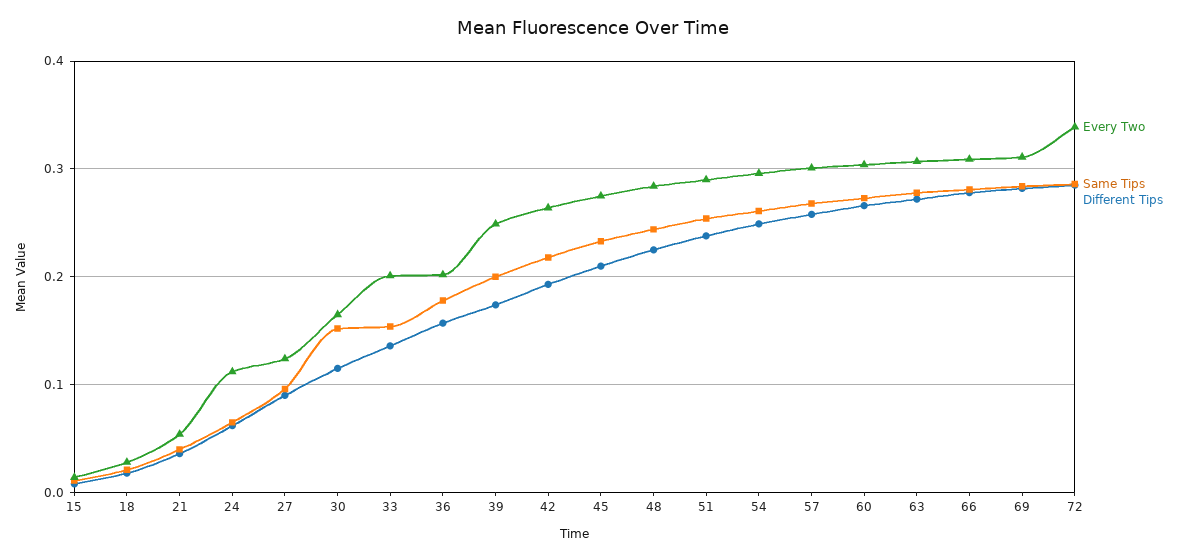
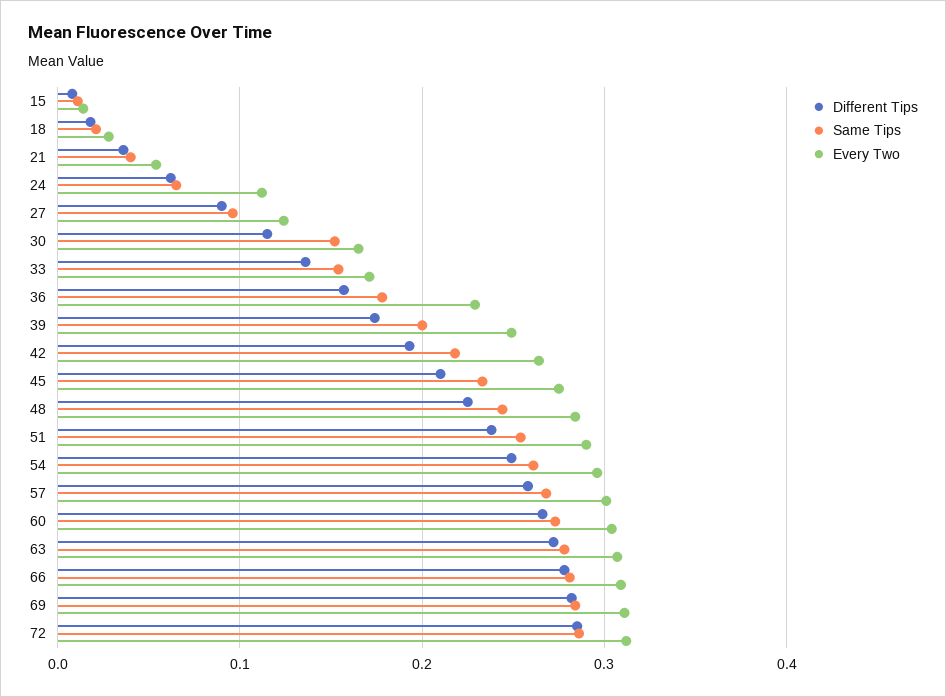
  {
    "Every Two": {
      "15": 0.01,
      "18": 0.03,
      "21": 0.05,
      "24": 0.11,
      "27": 0.12,
      "30": 0.17,
-     "33": 0.2,
+     "33": 0.17,
-     "36": 0.2,
+     "36": 0.23,
      "39": 0.25,
      "42": 0.26,
      "45": 0.28,
      "48": 0.28,
      "51": 0.29,
      "54": 0.3,
      "57": 0.3,
      "60": 0.3,
      "63": 0.31,
      "66": 0.31,
      "69": 0.31,
-     "72": 0.34
+     "72": 0.31
    },
    "Same Tips": {
      "15": 0.01,
      "18": 0.02,
      "21": 0.04,
      "24": 0.07,
      "27": 0.1,
      "30": 0.15,
      "33": 0.15,
      "36": 0.18,
      "39": 0.2,
      "42": 0.22,
      "45": 0.23,
      "48": 0.24,
      "51": 0.25,
      "54": 0.26,
      "57": 0.27,
      "60": 0.27,
      "63": 0.28,
      "66": 0.28,
      "69": 0.28,
      "72": 0.29
    },
    "Different Tips": {
      "15": 0.01,
      "18": 0.02,
      "21": 0.04,
      "24": 0.06,
      "27": 0.09,
      "30": 0.12,
      "33": 0.14,
      "36": 0.16,
      "39": 0.17,
      "42": 0.19,
      "45": 0.21,
      "48": 0.23,
      "51": 0.24,
      "54": 0.25,
      "57": 0.26,
      "60": 0.27,
      "63": 0.27,
      "66": 0.28,
      "69": 0.28,
      "72": 0.29
    }
  }

